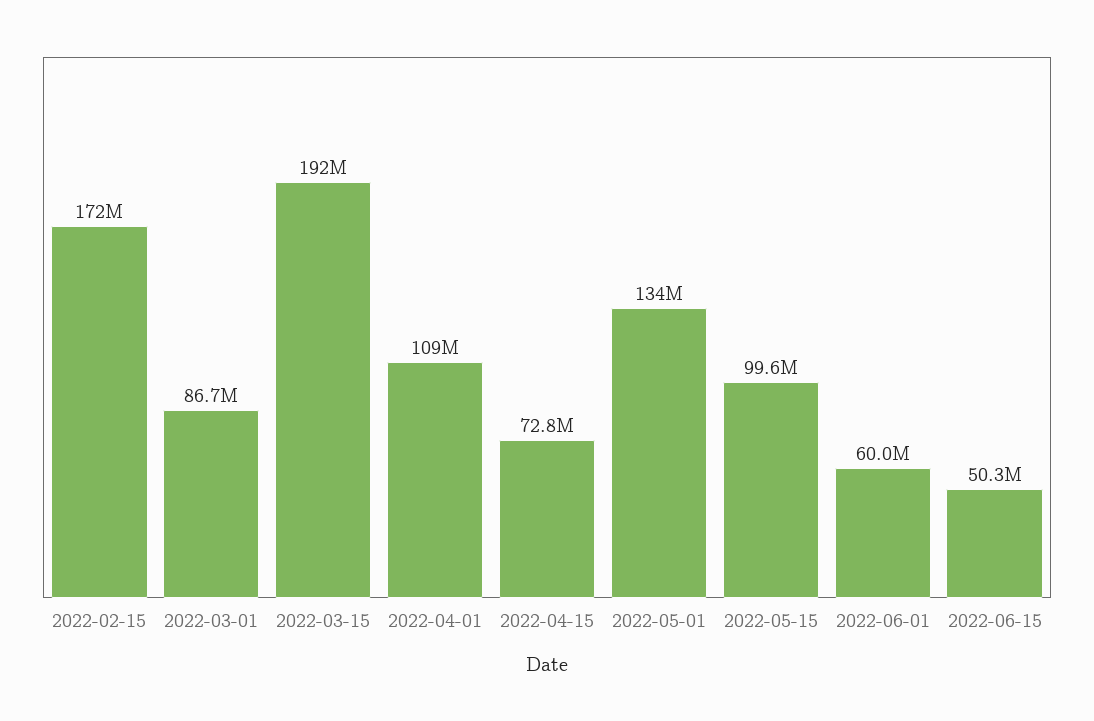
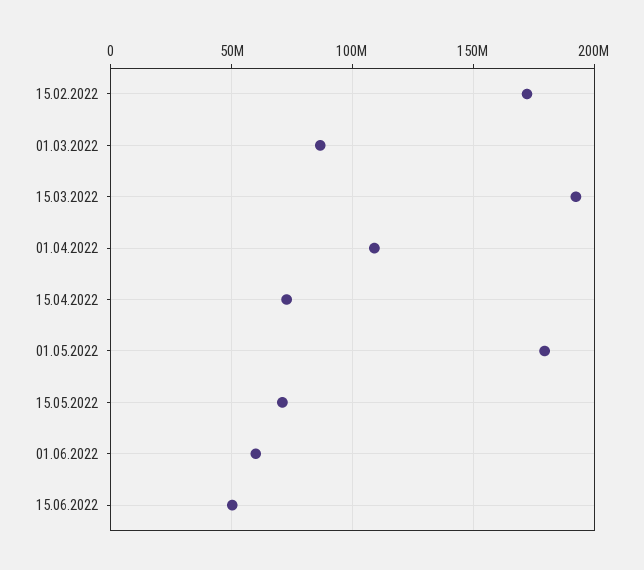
  {
    "2022-02-15": 172000000,
    "2022-03-01": 86700000,
    "2022-03-15": 192000000,
    "2022-04-01": 109000000,
    "2022-04-15": 72800000,
-   "2022-05-01": 134000000,
+   "2022-05-01": 180000000,
-   "2022-05-15": 99600000,
+   "2022-05-15": 70000000,
    "2022-06-01": 60000000,
    "2022-06-15": 50300000
  }

